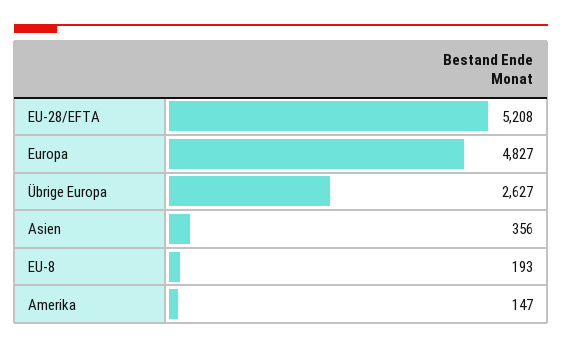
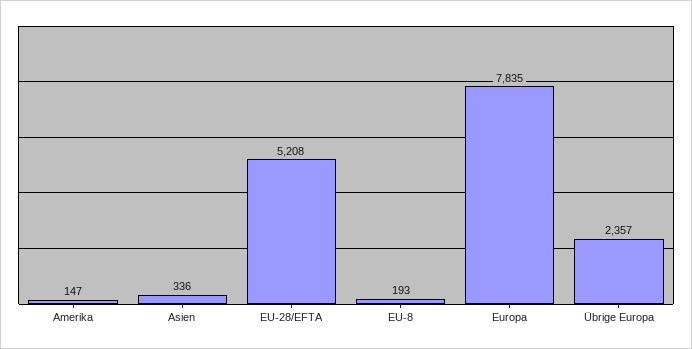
  {
    "EU-28/EFTA": 5208,
-   "Europa": 4827,
+   "Europa": 7835,
-   "Übrige Europa": 2627,
+   "Übrige Europa": 2357,
-   "Asien": 356,
+   "Asien": 336,
    "EU-8": 193,
    "Amerika": 147
  }

